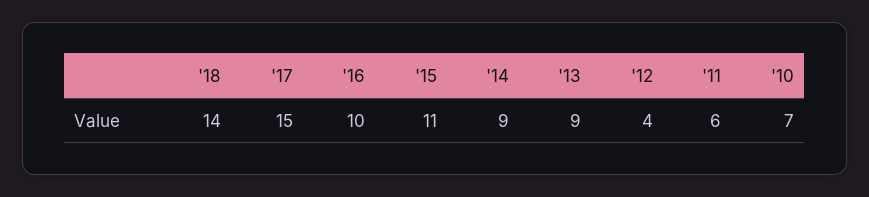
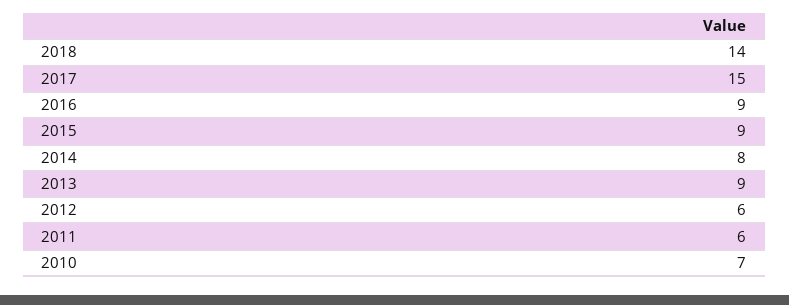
  {
    "'18": 14,
    "'17": 15,
-   "'16": 10,
+   "'16": 9,
-   "'15": 11,
+   "'15": 9,
-   "'14": 9,
+   "'14": 8,
    "'13": 9,
-   "'12": 4,
+   "'12": 6,
    "'11": 6,
    "'10": 7
  }

